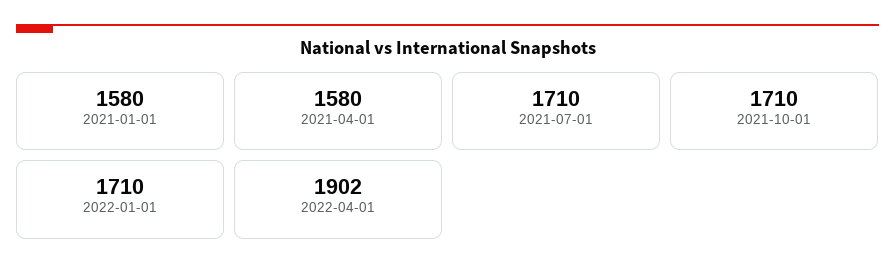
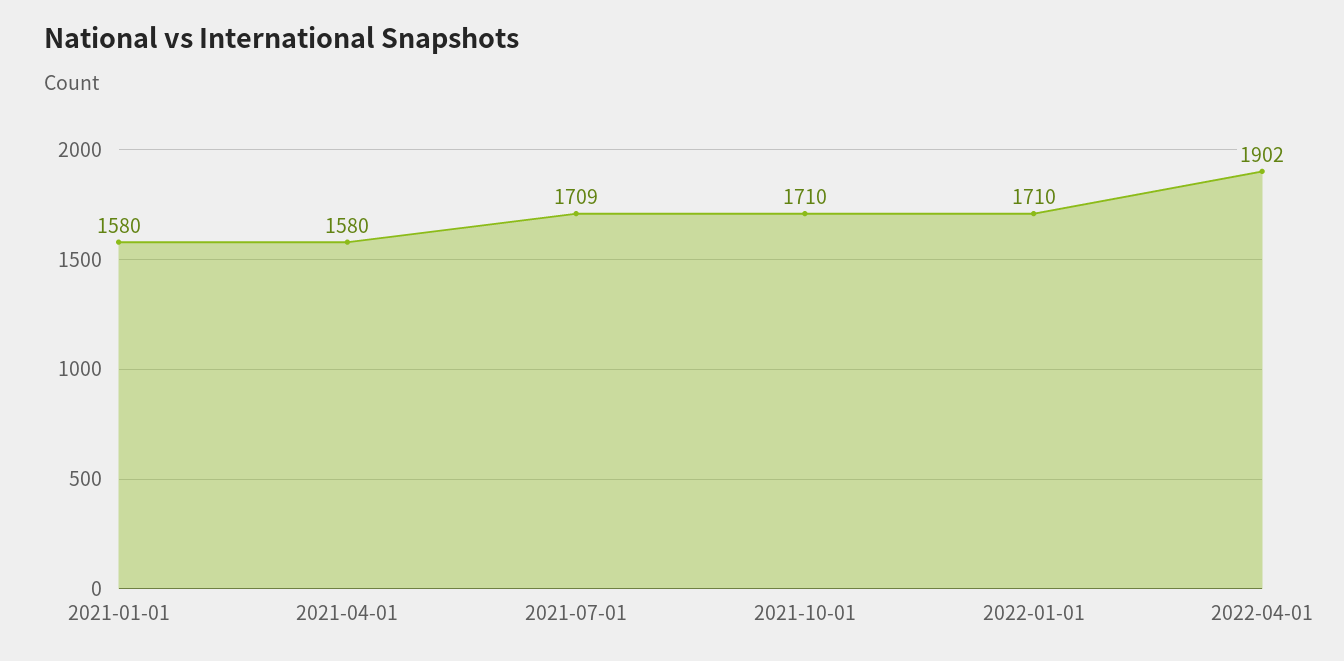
  {
    "2021-01-01": 1580,
    "2021-04-01": 1580,
-   "2021-07-01": 1710,
+   "2021-07-01": 1709,
    "2021-10-01": 1710,
    "2022-01-01": 1710,
    "2022-04-01": 1902
  }

